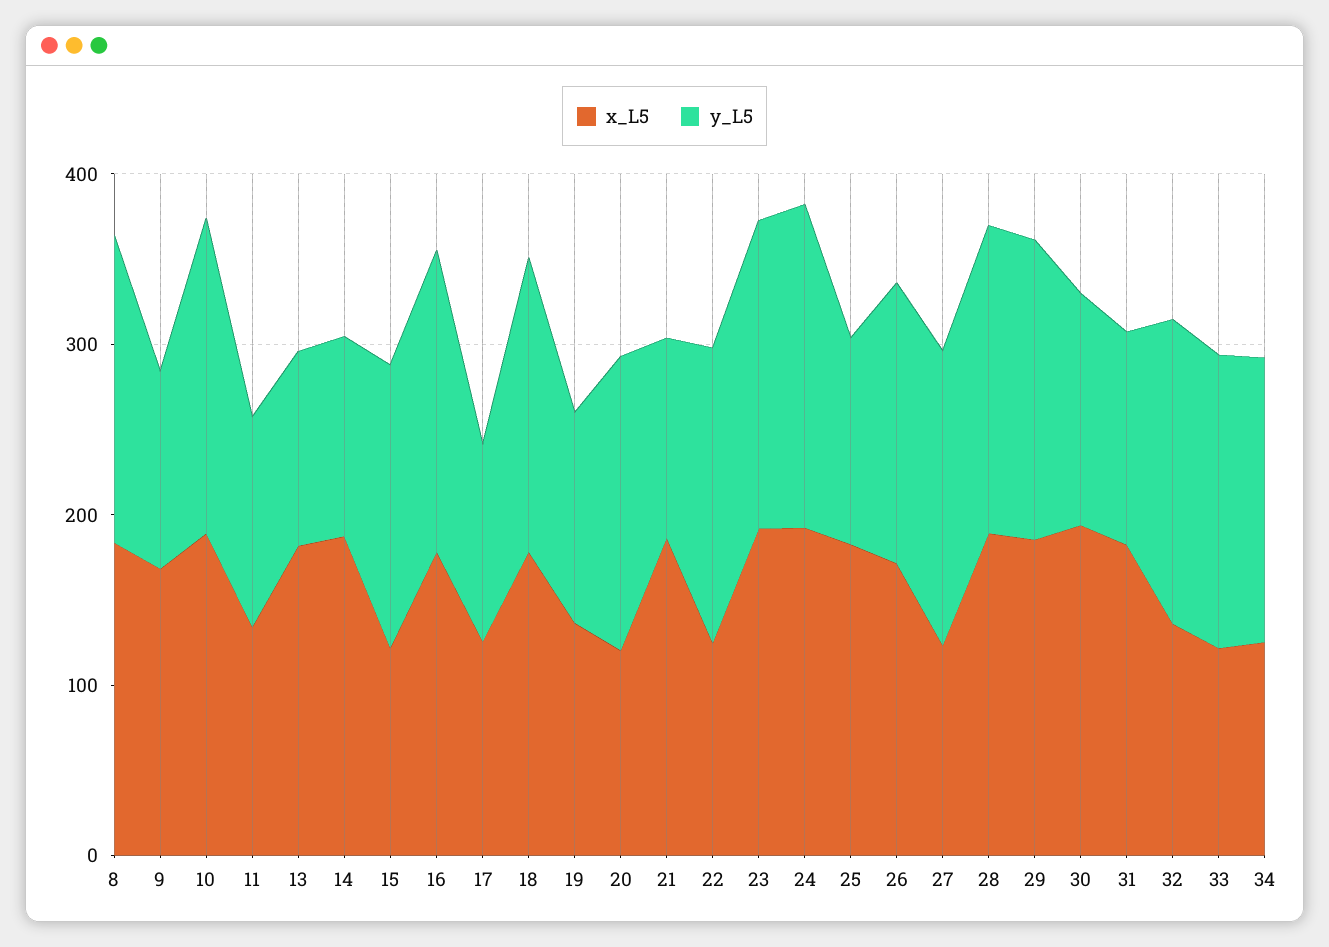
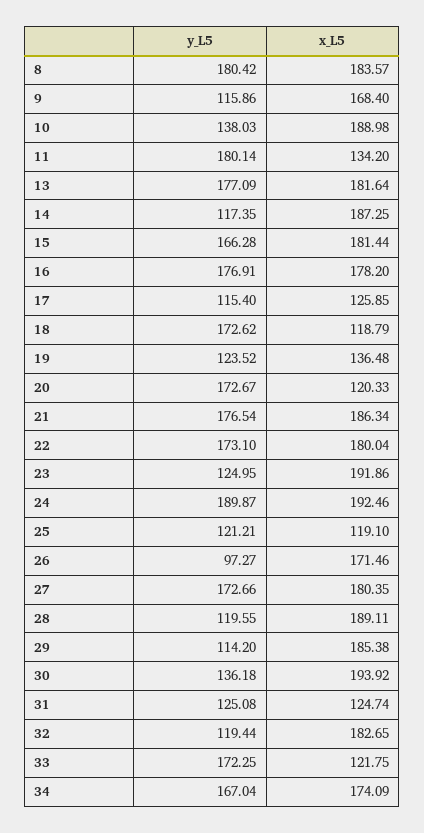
  {
    "x_L5": {
      "8": 183.57,
      "9": 168.4,
      "10": 188.98,
      "11": 134.2,
      "13": 181.64,
      "14": 187.25,
-     "15": 120,
+     "15": 181.44,
      "16": 178.2,
      "17": 125.85,
-     "18": 180,
+     "18": 118.79,
      "19": 136.48,
      "20": 120.33,
      "21": 186.34,
-     "22": 120,
+     "22": 180.04,
      "23": 191.86,
      "24": 192.46,
-     "25": 180,
+     "25": 119.1,
      "26": 171.46,
-     "27": 120,
+     "27": 180.35,
      "28": 189.11,
      "29": 185.38,
      "30": 193.92,
-     "31": 180,
+     "31": 124.74,
-     "32": 140,
+     "32": 182.65,
      "33": 121.75,
-     "34": 120
+     "34": 174.09
    },
    "y_L5": {
      "8": 180.42,
      "9": 115.86,
-     "10": 180,
+     "10": 138.03,
-     "11": 120,
+     "11": 180.14,
-     "13": 120,
+     "13": 177.09,
      "14": 117.35,
      "15": 166.28,
      "16": 176.91,
      "17": 115.4,
      "18": 172.62,
      "19": 123.52,
      "20": 172.67,
-     "21": 120,
+     "21": 176.54,
      "22": 173.1,
-     "23": 180,
+     "23": 124.95,
      "24": 189.87,
      "25": 121.21,
-     "26": 160,
+     "26": 97.27,
      "27": 172.66,
-     "28": 180,
+     "28": 119.55,
-     "29": 180,
+     "29": 114.2,
      "30": 136.18,
      "31": 125.08,
-     "32": 180,
+     "32": 119.44,
      "33": 172.25,
      "34": 167.04
    }
  }

